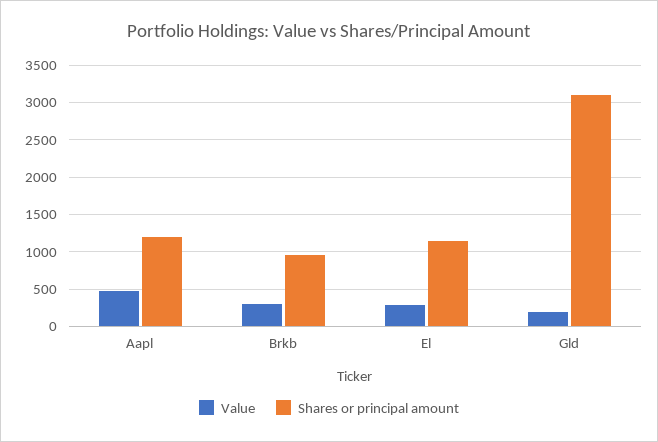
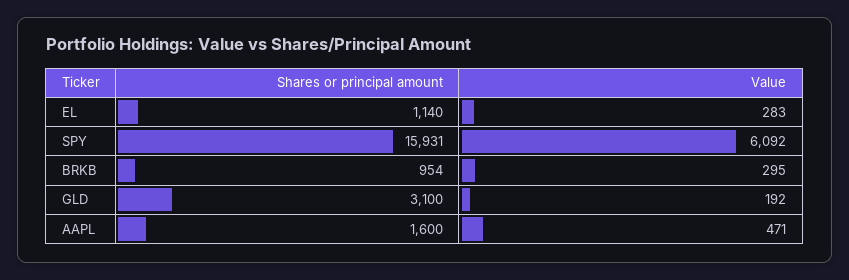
  {
    "Value": {
      "Aapl": 471,
      "Brkb": 295,
      "El": 283,
-     "Gld": 192
+     "Gld": 192,
+     "SPY": 6092
    },
    "Shares or principal amount": {
-     "Aapl": 1200,
+     "Aapl": 1600,
      "Brkb": 954,
      "El": 1140,
-     "Gld": 3100
+     "Gld": 3100,
+     "SPY": 15931
    }
  }

